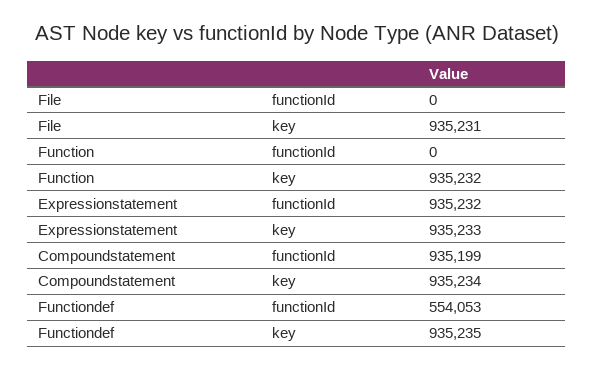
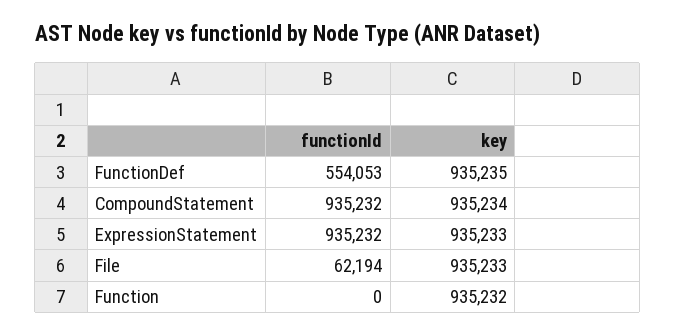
  {
    "File": {
-     "functionId": 0,
+     "functionId": 62194,
-     "key": 935231
+     "key": 935233
    },
    "Function": {
      "functionId": 0,
      "key": 935232
    },
    "Expressionstatement": {
      "functionId": 935232,
      "key": 935233
    },
    "Compoundstatement": {
-     "functionId": 935199,
+     "functionId": 935232,
      "key": 935234
    },
    "Functiondef": {
      "functionId": 554053,
      "key": 935235
    }
  }

